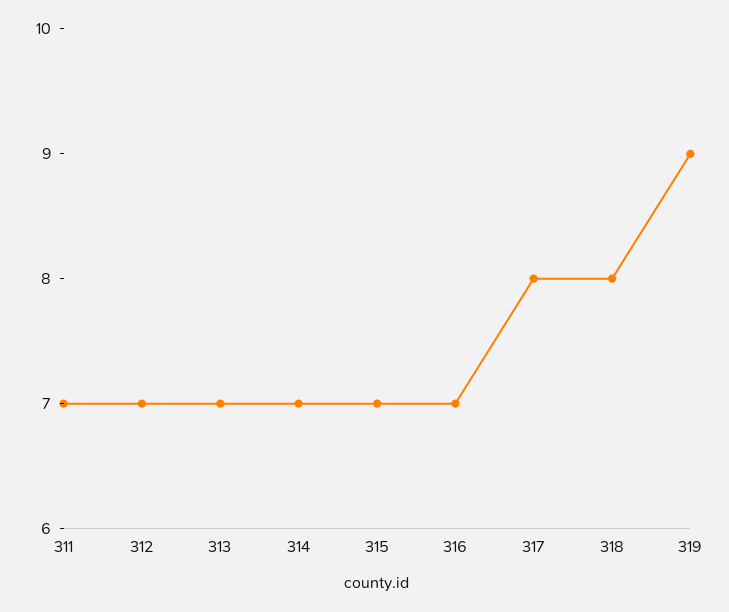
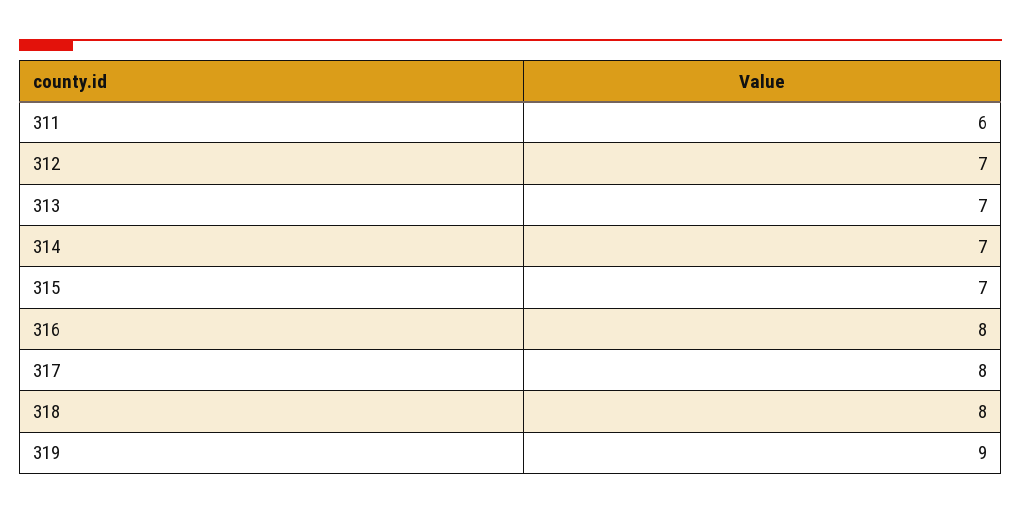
  {
-   "311": 7,
+   "311": 6,
    "312": 7,
    "313": 7,
    "314": 7,
    "315": 7,
-   "316": 7,
+   "316": 8,
    "317": 8,
    "318": 8,
    "319": 9
  }

